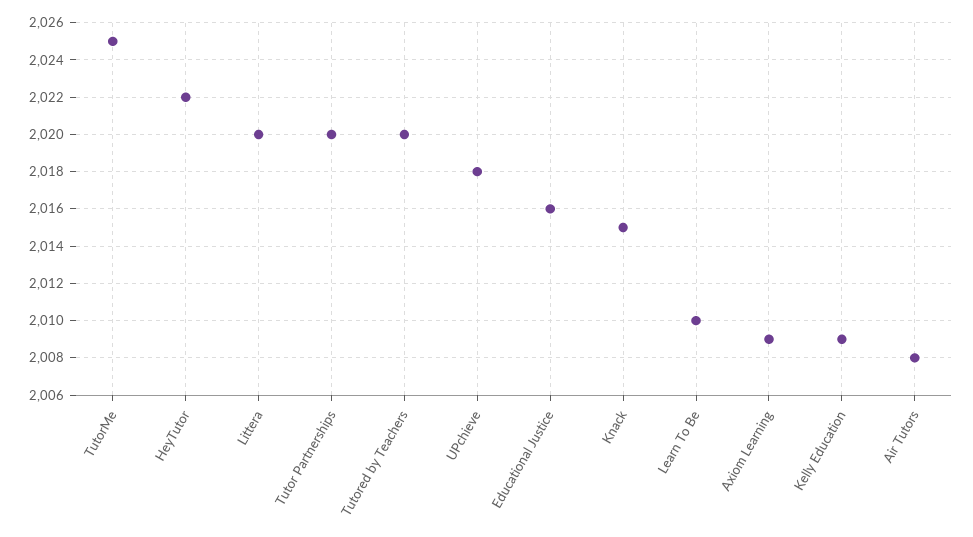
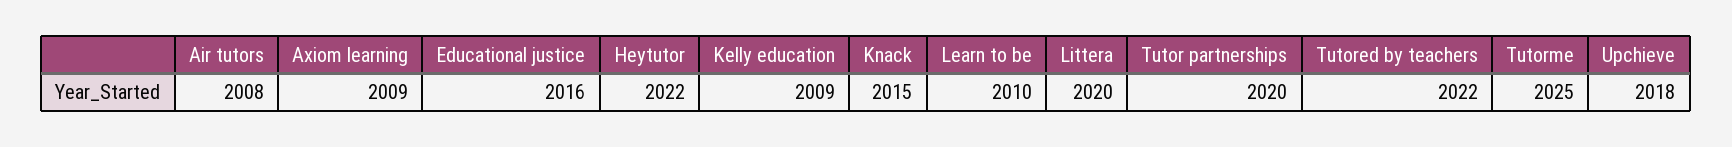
  {
    "TutorMe": 2025,
    "HeyTutor": 2022,
    "Littera": 2020,
    "Tutor Partnerships": 2020,
-   "Tutored by Teachers": 2020,
+   "Tutored by Teachers": 2022,
    "UPchieve": 2018,
    "Educational Justice": 2016,
    "Knack": 2015,
    "Learn To Be": 2010,
    "Axiom Learning": 2009,
    "Kelly Education": 2009,
    "Air Tutors": 2008
  }

